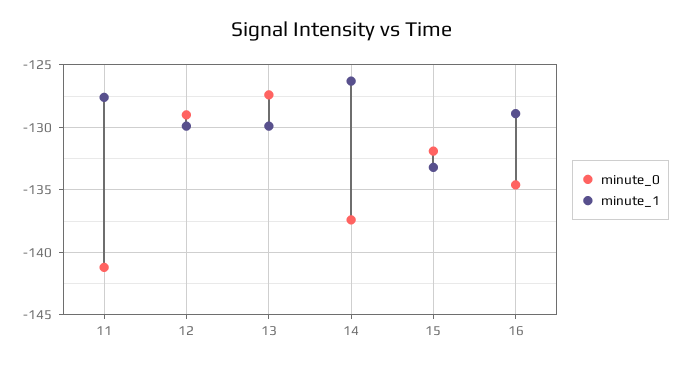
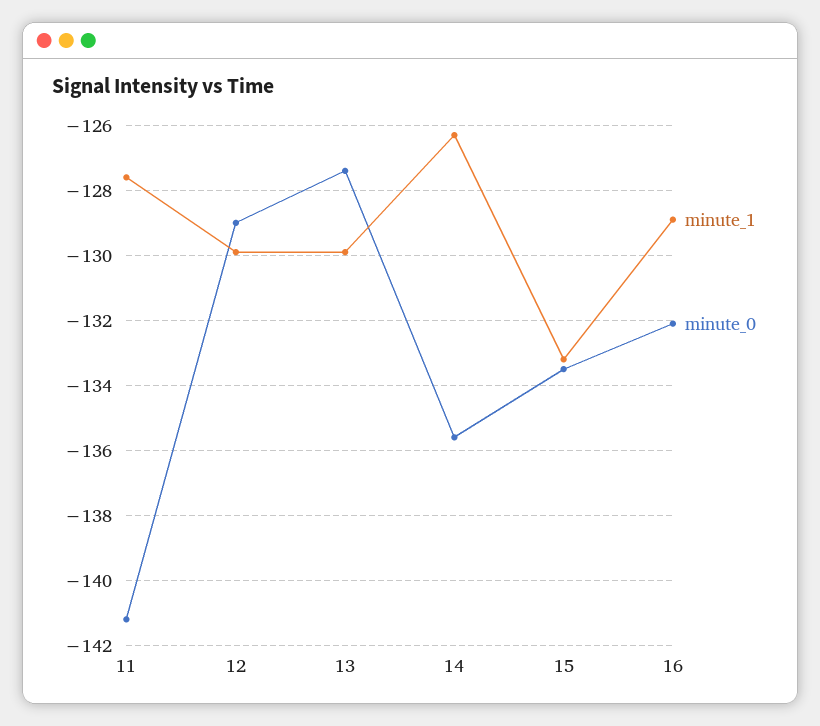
  {
    "minute_0": {
      "11": -141,
      "12": -129,
      "13": -127.5,
-     "14": -137.5,
+     "14": -135.5,
-     "15": -132,
+     "15": -133.5,
-     "16": -134.5
+     "16": -132
    },
    "minute_1": {
      "11": -127.5,
      "12": -130,
      "13": -130,
      "14": -126.5,
      "15": -133,
      "16": -129
    }
  }

